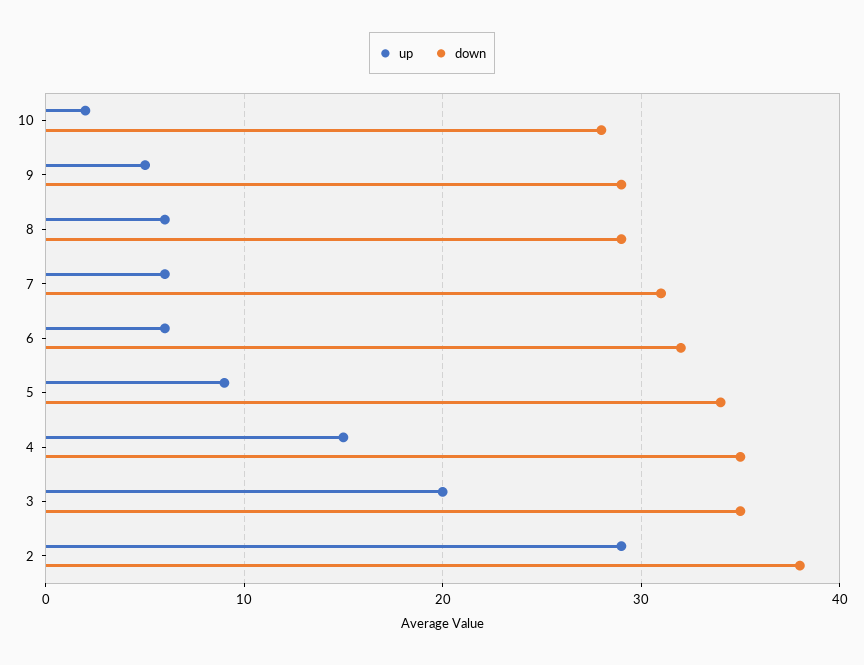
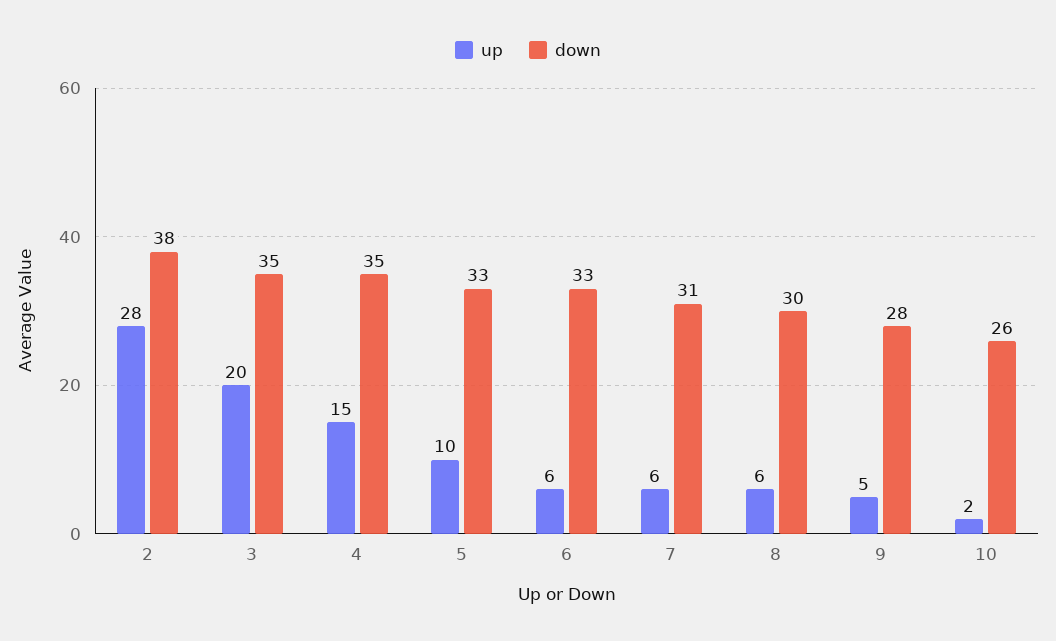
  {
    "up": {
      "10": 2,
      "9": 5,
      "8": 6,
      "7": 6,
      "6": 6,
-     "5": 9,
+     "5": 10,
      "4": 15,
      "3": 20,
-     "2": 29
+     "2": 28
    },
    "down": {
-     "10": 28,
+     "10": 26,
-     "9": 29,
+     "9": 28,
-     "8": 29,
+     "8": 30,
      "7": 31,
-     "6": 32,
+     "6": 33,
-     "5": 34,
+     "5": 33,
      "4": 35,
      "3": 35,
      "2": 38
    }
  }

